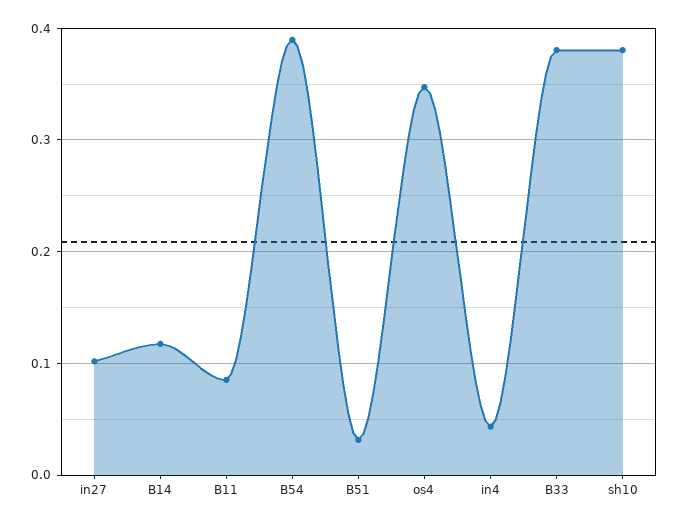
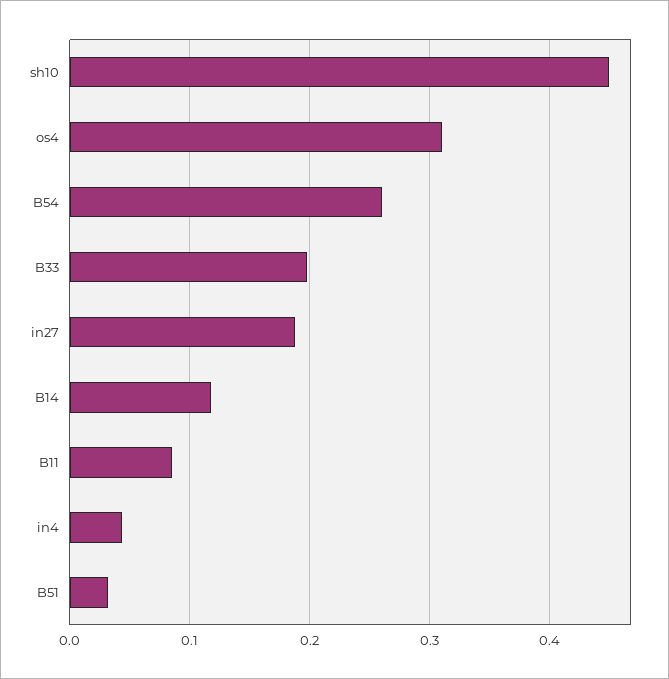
  {
-   "in27": 0.1,
+   "in27": 0.19,
    "B14": 0.12,
    "B11": 0.09,
-   "B54": 0.39,
+   "B54": 0.26,
    "B51": 0.03,
-   "os4": 0.35,
+   "os4": 0.31,
    "in4": 0.04,
-   "B33": 0.38,
+   "B33": 0.2,
-   "sh10": 0.38
+   "sh10": 0.45
  }

